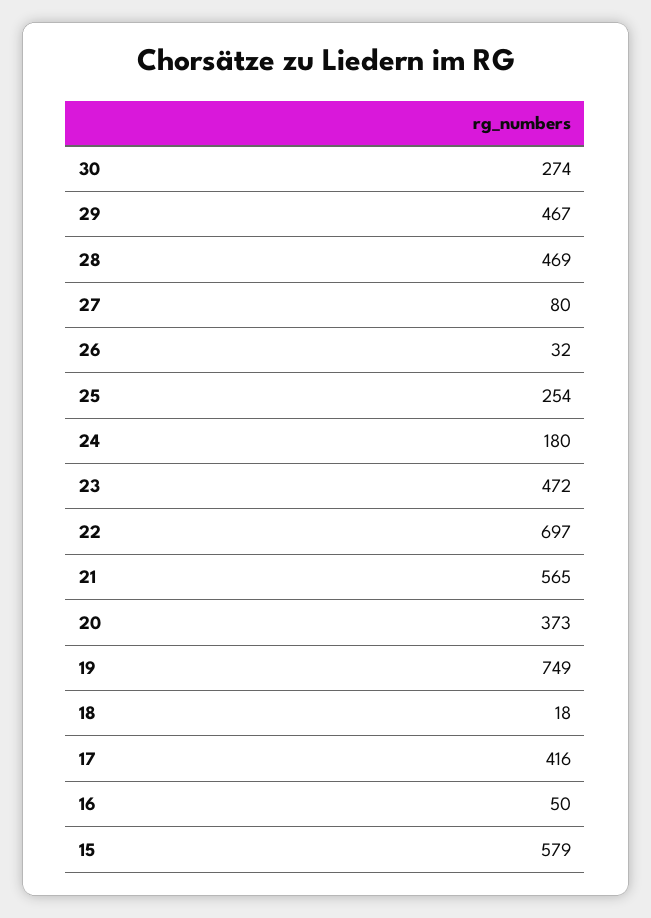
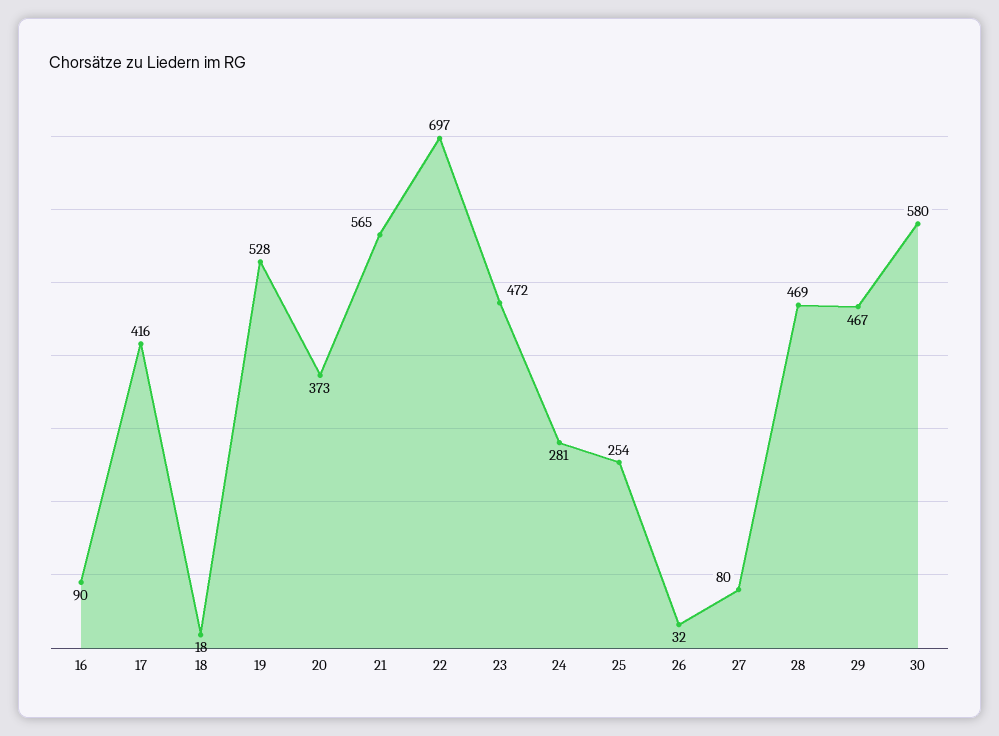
  {
-   "30": 274,
+   "30": 580,
    "29": 467,
    "28": 469,
    "27": 80,
    "26": 32,
    "25": 254,
-   "24": 180,
+   "24": 281,
    "23": 472,
    "22": 697,
    "21": 565,
    "20": 373,
-   "19": 749,
+   "19": 528,
    "18": 18,
    "17": 416,
-   "16": 50,
+   "16": 90
-   "15": 579
  }

